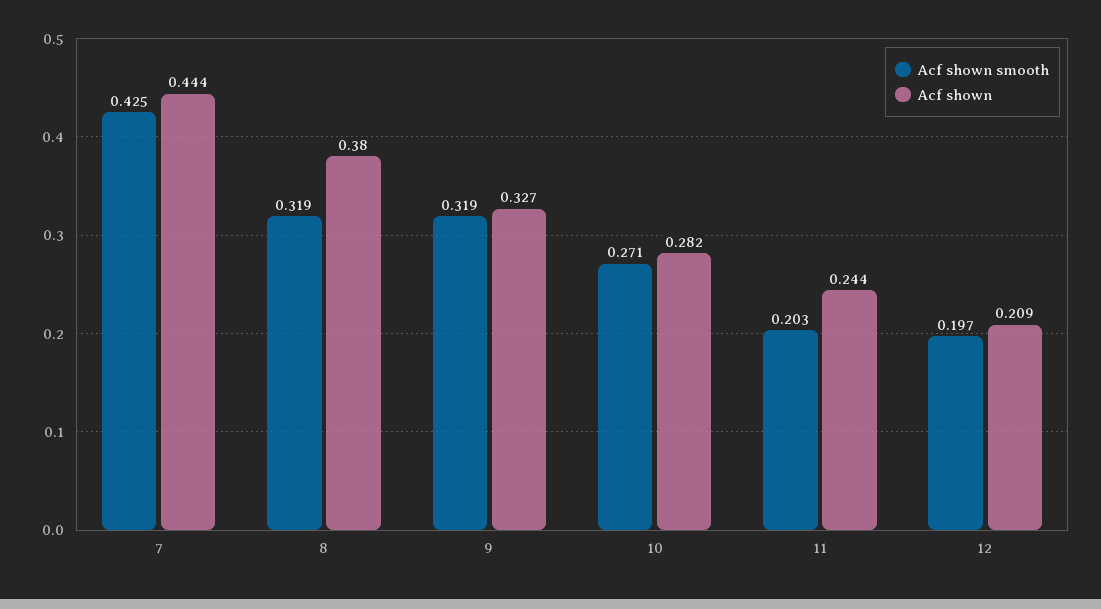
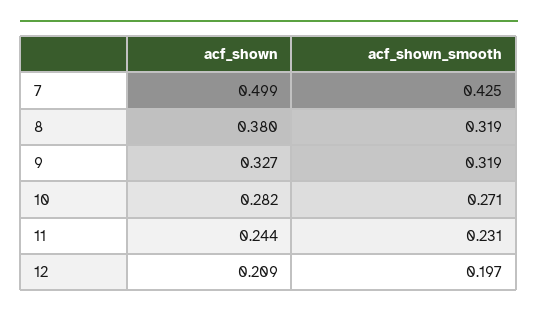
  {
    "Acf shown smooth": {
      "7": 0.425,
      "8": 0.319,
      "9": 0.319,
      "10": 0.271,
-     "11": 0.203,
+     "11": 0.231,
      "12": 0.197
    },
    "Acf shown": {
-     "7": 0.444,
+     "7": 0.499,
      "8": 0.38,
      "9": 0.327,
      "10": 0.282,
      "11": 0.244,
      "12": 0.209
    }
  }

